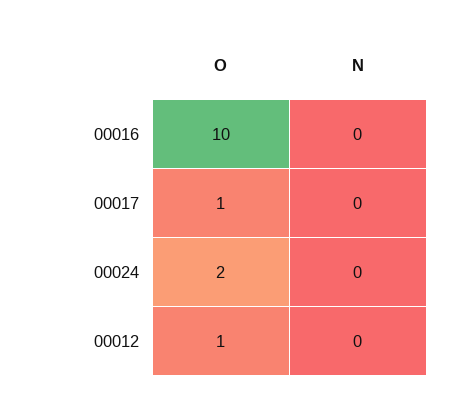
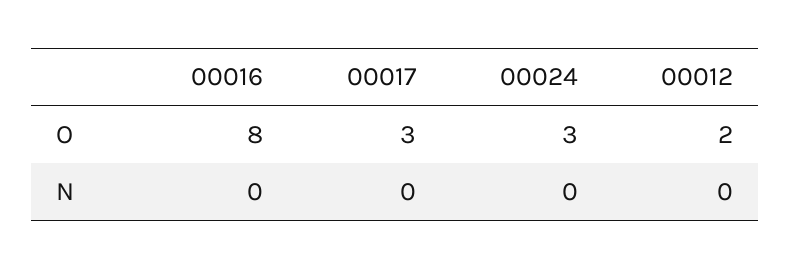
  {
    "O": {
-     "00016": 10,
+     "00016": 8,
-     "00017": 1,
+     "00017": 3,
-     "00024": 2,
+     "00024": 3,
-     "00012": 1
+     "00012": 2
    },
    "N": {
      "00016": 0,
      "00017": 0,
      "00024": 0,
      "00012": 0
    }
  }

